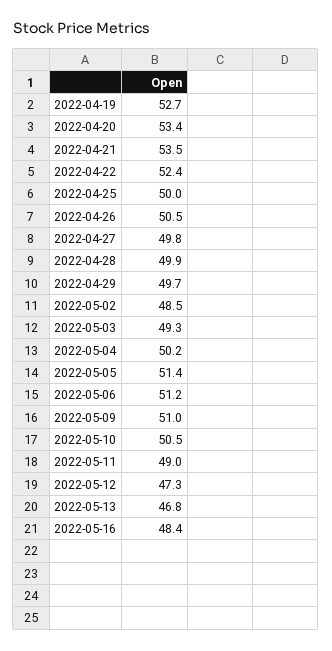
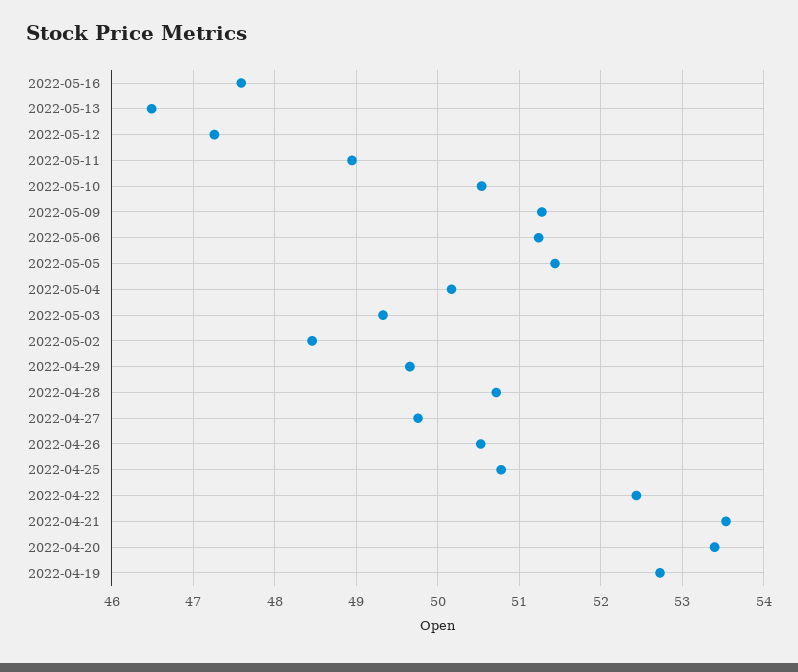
  {
    "2022-04-19": 52.7,
    "2022-04-20": 53.4,
    "2022-04-21": 53.5,
    "2022-04-22": 52.4,
-   "2022-04-25": 50,
+   "2022-04-25": 50.8,
    "2022-04-26": 50.5,
    "2022-04-27": 49.8,
-   "2022-04-28": 49.9,
+   "2022-04-28": 50.7,
    "2022-04-29": 49.7,
    "2022-05-02": 48.5,
    "2022-05-03": 49.3,
    "2022-05-04": 50.2,
    "2022-05-05": 51.4,
    "2022-05-06": 51.2,
-   "2022-05-09": 51,
+   "2022-05-09": 51.3,
    "2022-05-10": 50.5,
    "2022-05-11": 49,
    "2022-05-12": 47.3,
-   "2022-05-13": 46.8,
+   "2022-05-13": 46.5,
-   "2022-05-16": 48.4
+   "2022-05-16": 47.6
  }

